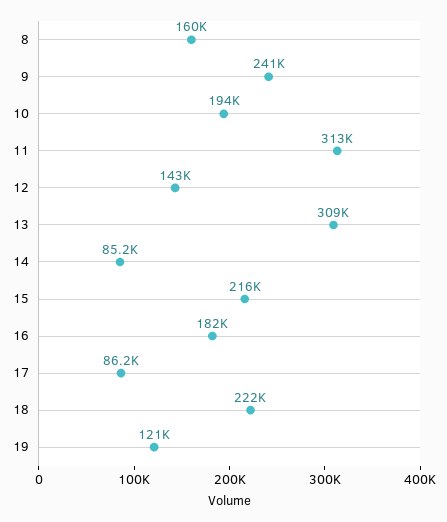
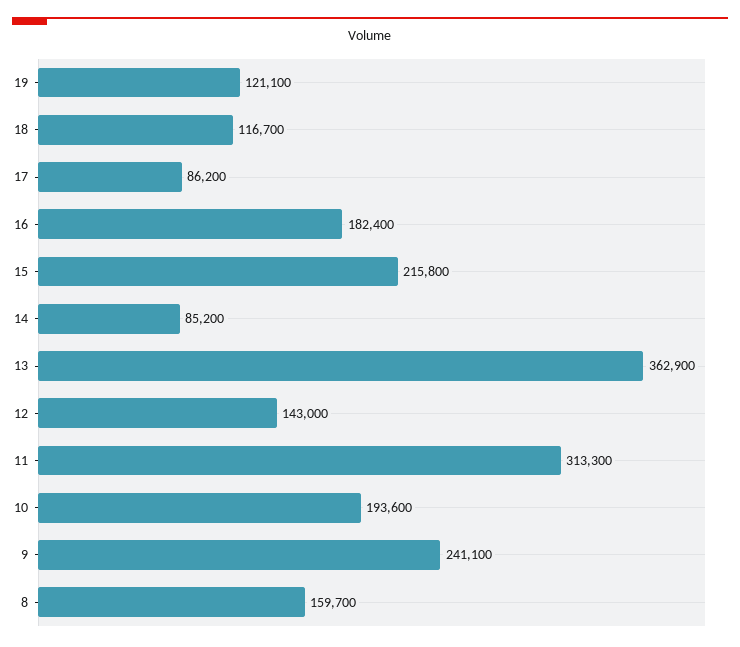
  {
    "8": 159700,
    "9": 241100,
    "10": 193600,
    "11": 313300,
    "12": 143000,
-   "13": 309000,
+   "13": 362900,
    "14": 85200,
    "15": 215800,
    "16": 182400,
    "17": 86200,
-   "18": 222000,
+   "18": 116700,
    "19": 121100
  }

